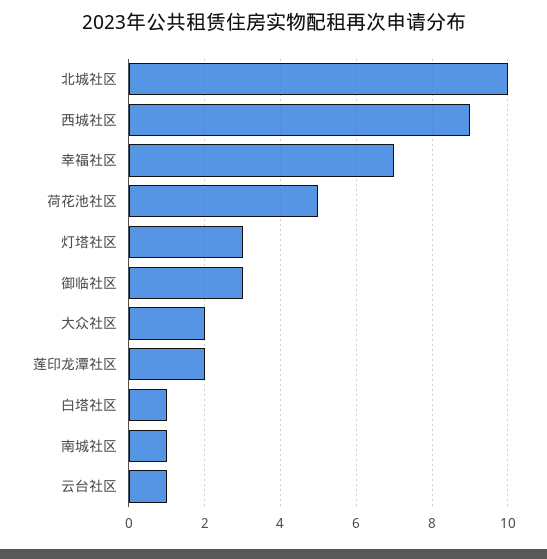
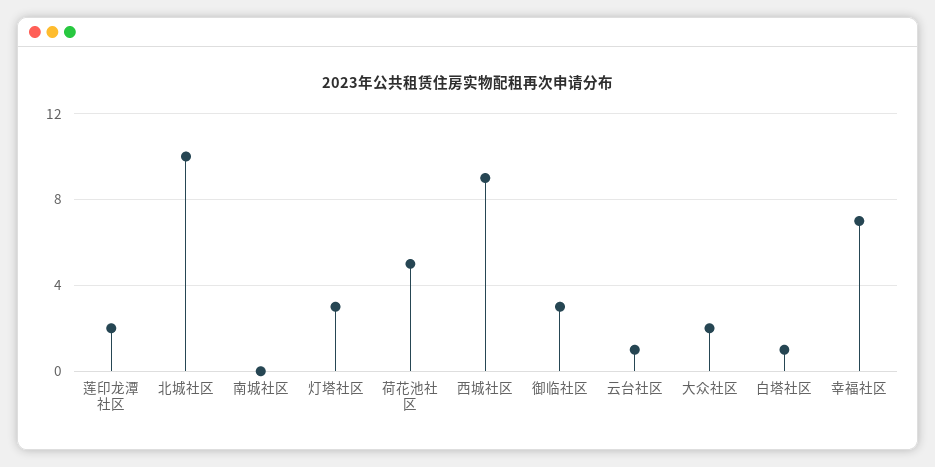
  {
    "北城社区": 10,
    "西城社区": 9,
    "幸福社区": 7,
    "荷花池社区": 5,
    "灯塔社区": 3,
    "御临社区": 3,
    "大众社区": 2,
    "莲印龙潭社区": 2,
    "白塔社区": 1,
-   "南城社区": 1,
+   "南城社区": 0,
    "云台社区": 1
  }

